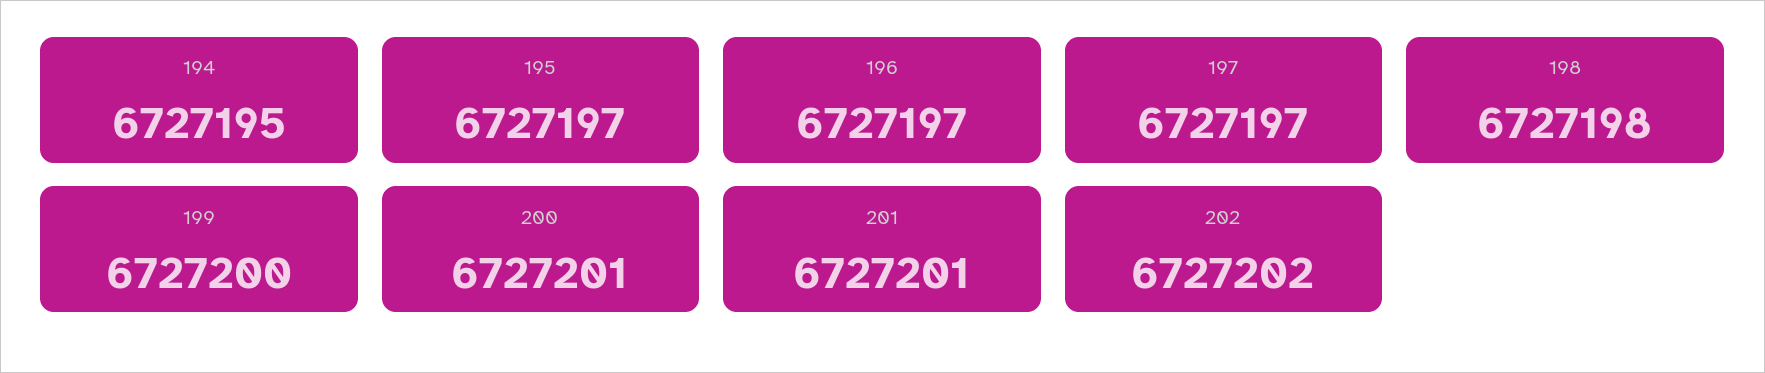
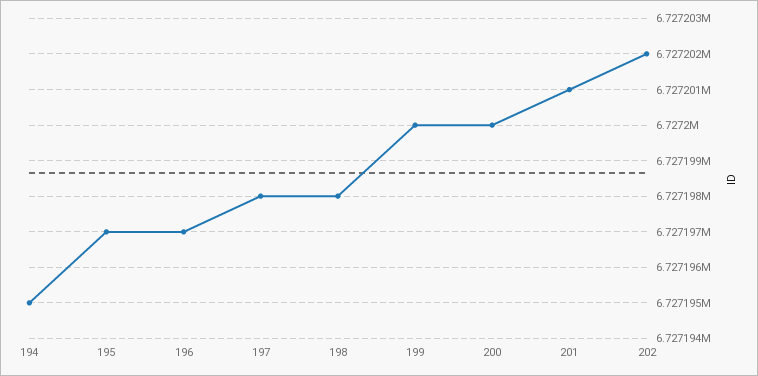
  {
    "194": 6727195,
    "195": 6727197,
    "196": 6727197,
-   "197": 6727197,
+   "197": 6727198,
    "198": 6727198,
    "199": 6727200,
-   "200": 6727201,
+   "200": 6727200,
    "201": 6727201,
    "202": 6727202
  }

